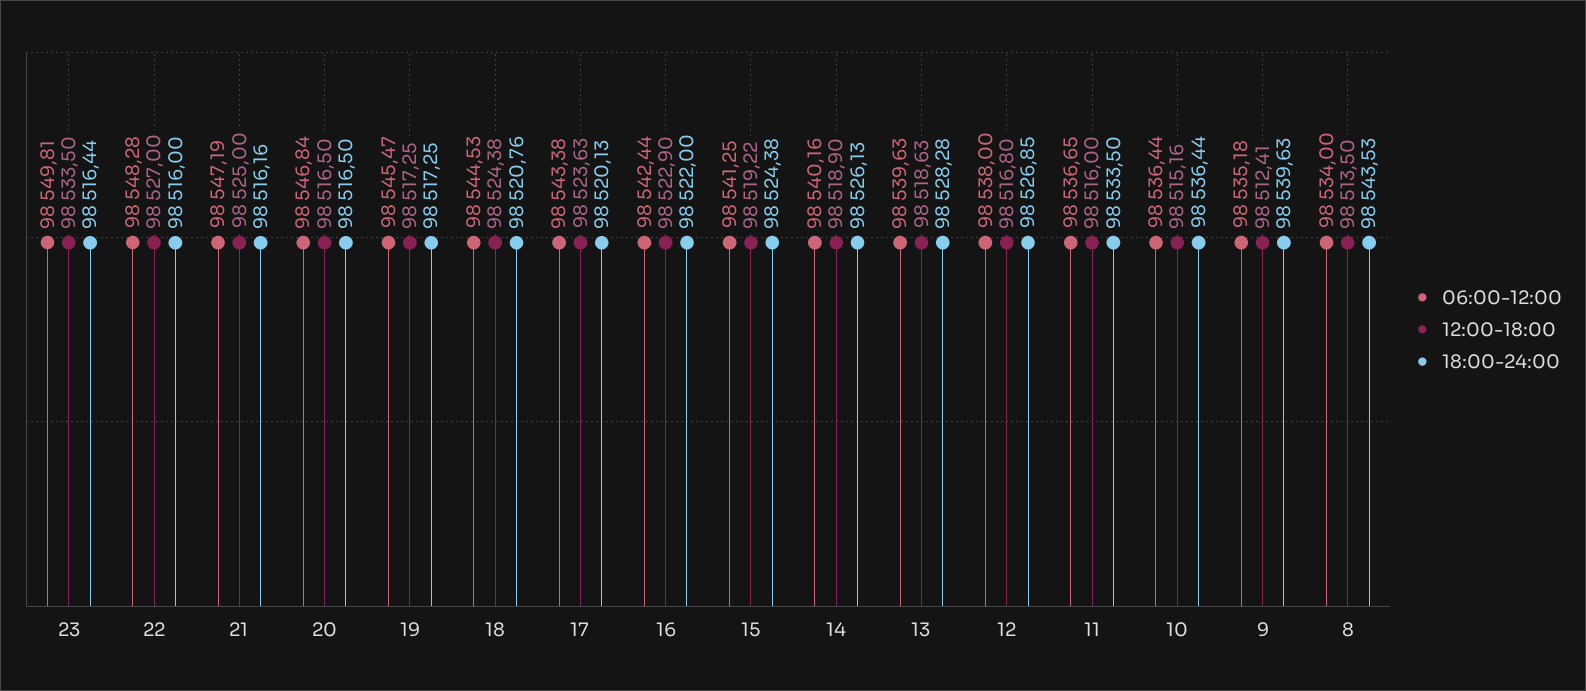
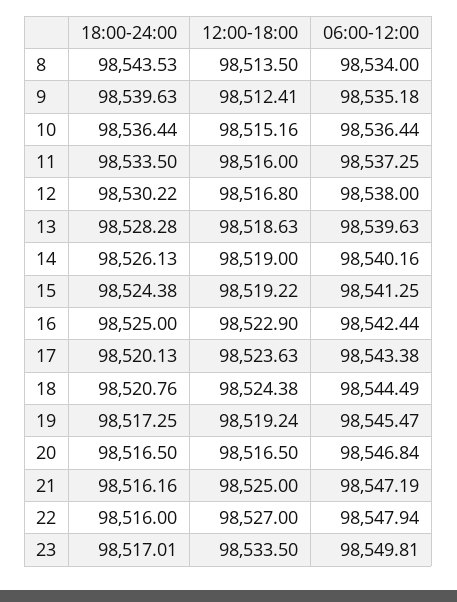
  {
    "06:00-12:00": {
      "23": 98549.81,
-     "22": 98548.28,
+     "22": 98547.94,
      "21": 98547.19,
      "20": 98546.84,
      "19": 98545.47,
-     "18": 98544.53,
+     "18": 98544.49,
      "17": 98543.38,
      "16": 98542.44,
      "15": 98541.25,
      "14": 98540.16,
      "13": 98539.63,
      "12": 98538,
-     "11": 98536.65,
+     "11": 98537.25,
      "10": 98536.44,
      "9": 98535.18,
      "8": 98534
    },
    "12:00-18:00": {
      "23": 98533.5,
      "22": 98527,
      "21": 98525,
      "20": 98516.5,
-     "19": 98517.25,
+     "19": 98519.24,
      "18": 98524.38,
      "17": 98523.63,
      "16": 98522.9,
      "15": 98519.22,
-     "14": 98518.9,
+     "14": 98519,
      "13": 98518.63,
      "12": 98516.8,
      "11": 98516,
      "10": 98515.16,
      "9": 98512.41,
      "8": 98513.5
    },
    "18:00-24:00": {
-     "23": 98516.44,
+     "23": 98517.01,
      "22": 98516,
      "21": 98516.16,
      "20": 98516.5,
      "19": 98517.25,
      "18": 98520.76,
      "17": 98520.13,
-     "16": 98522,
+     "16": 98525,
      "15": 98524.38,
      "14": 98526.13,
      "13": 98528.28,
-     "12": 98526.85,
+     "12": 98530.22,
      "11": 98533.5,
      "10": 98536.44,
      "9": 98539.63,
      "8": 98543.53
    }
  }

